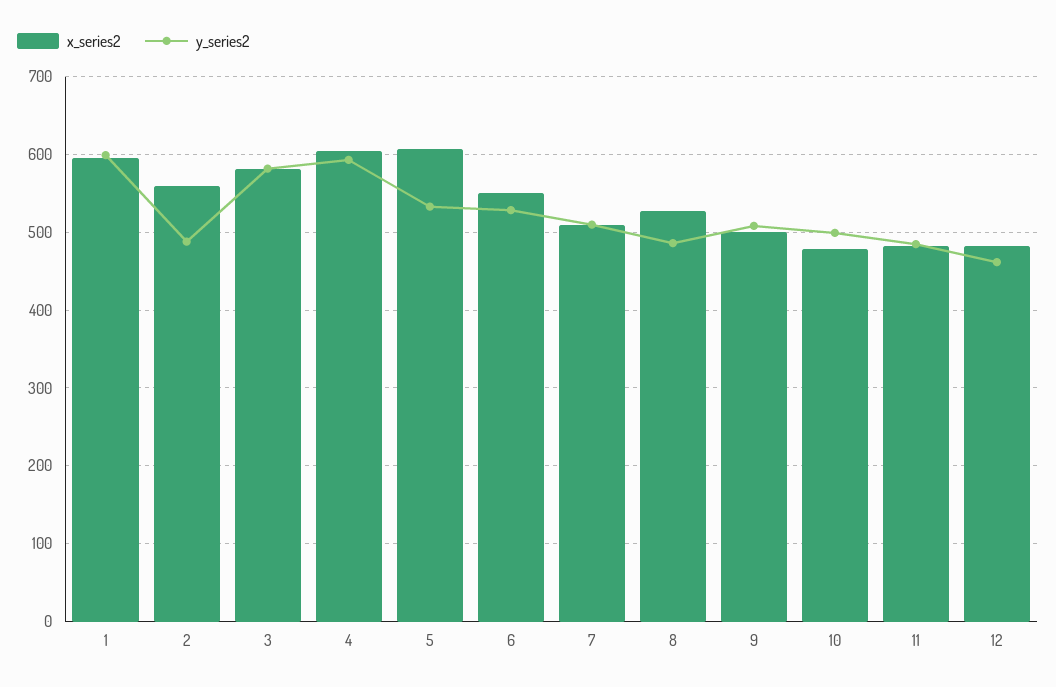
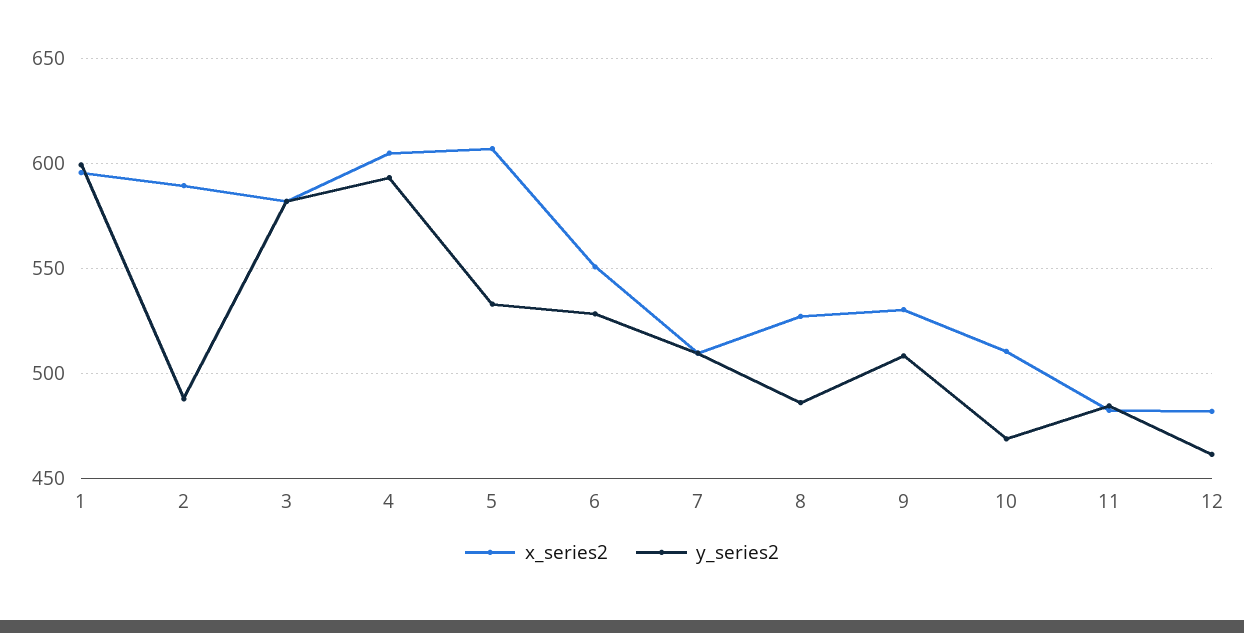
  {
    "x_series2": {
      "1": 595,
-     "2": 560,
+     "2": 590,
      "3": 580,
      "4": 605,
      "5": 605,
      "6": 550,
      "7": 510,
      "8": 525,
-     "9": 500,
+     "9": 530,
-     "10": 480,
+     "10": 510,
      "11": 485,
      "12": 480
    },
    "y_series2": {
      "1": 600,
      "2": 490,
      "3": 580,
      "4": 595,
      "5": 535,
      "6": 530,
      "7": 510,
      "8": 485,
      "9": 510,
-     "10": 500,
+     "10": 470,
      "11": 485,
      "12": 460
    }
  }

